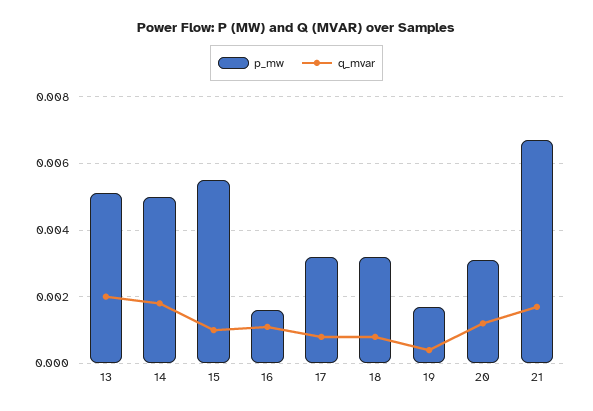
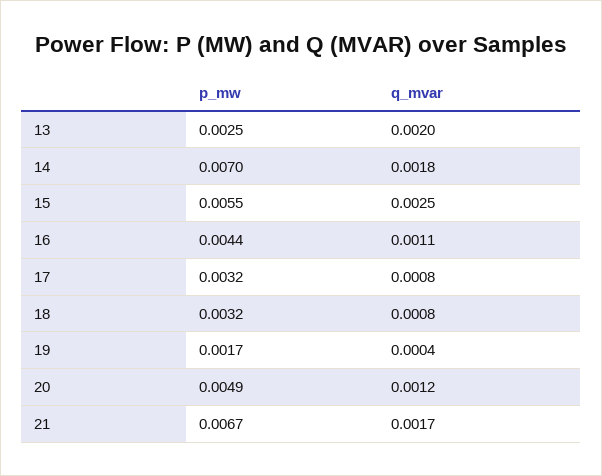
  {
    "p_mw": {
-     "13": 0.005,
+     "13": 0.0025,
-     "14": 0.005,
+     "14": 0.007,
      "15": 0.0055,
-     "16": 0.0015,
+     "16": 0.0044,
      "17": 0.0032,
      "18": 0.0032,
      "19": 0.0017,
-     "20": 0.003,
+     "20": 0.0049,
      "21": 0.0067
    },
    "q_mvar": {
      "13": 0.002,
      "14": 0.0018,
-     "15": 0.001,
+     "15": 0.0025,
      "16": 0.0011,
      "17": 0.0008,
      "18": 0.0008,
      "19": 0.0004,
      "20": 0.0012,
      "21": 0.0017
    }
  }

